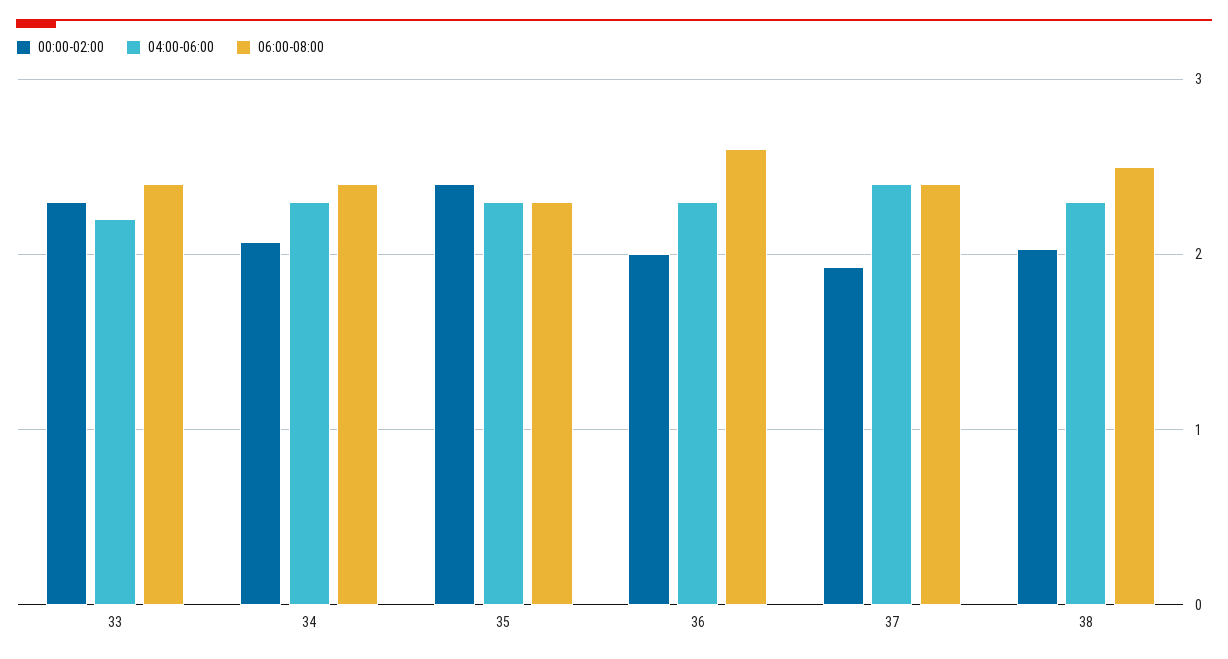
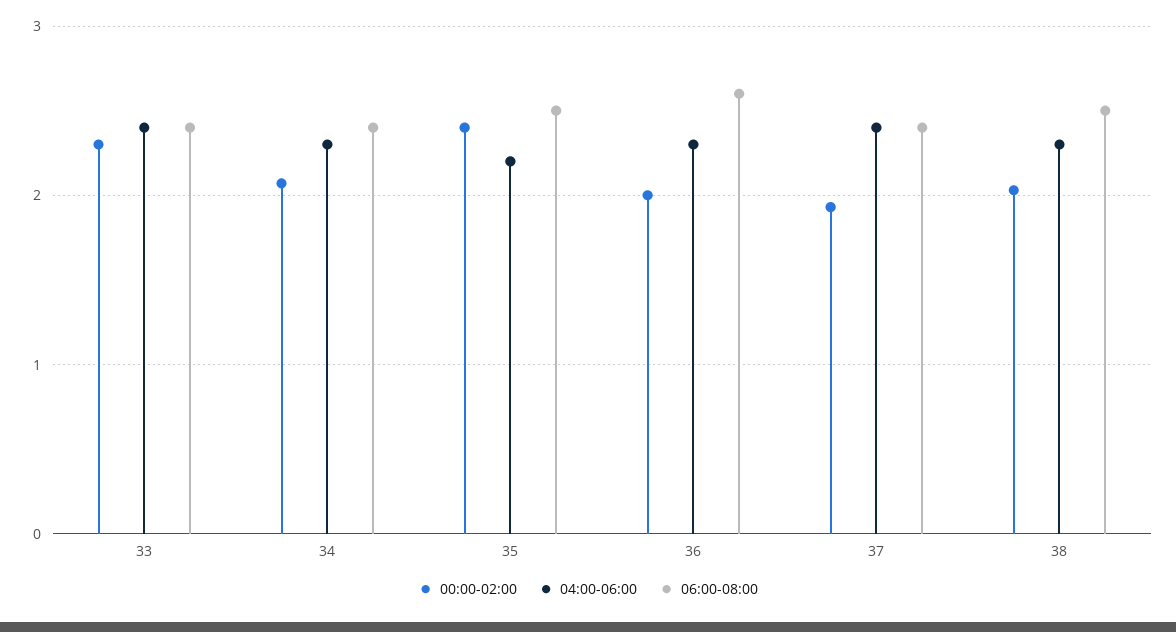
  {
    "00:00-02:00": {
      "33": 2.3,
      "34": 2.1,
      "35": 2.4,
      "36": 2,
      "37": 1.9,
      "38": 2
    },
    "04:00-06:00": {
-     "33": 2.2,
+     "33": 2.4,
      "34": 2.3,
-     "35": 2.3,
+     "35": 2.2,
      "36": 2.3,
      "37": 2.4,
      "38": 2.3
    },
    "06:00-08:00": {
      "33": 2.4,
      "34": 2.4,
-     "35": 2.3,
+     "35": 2.5,
      "36": 2.6,
      "37": 2.4,
      "38": 2.5
    }
  }

